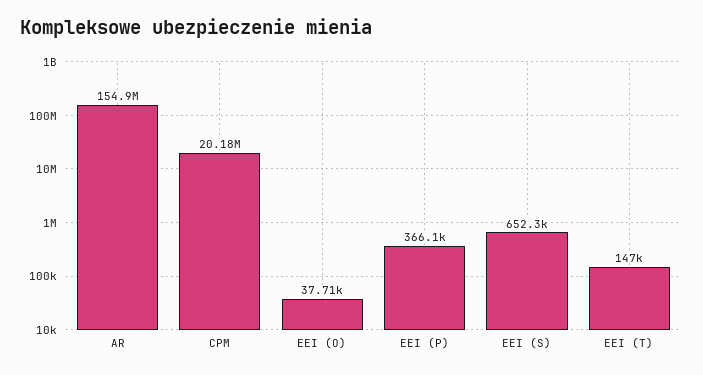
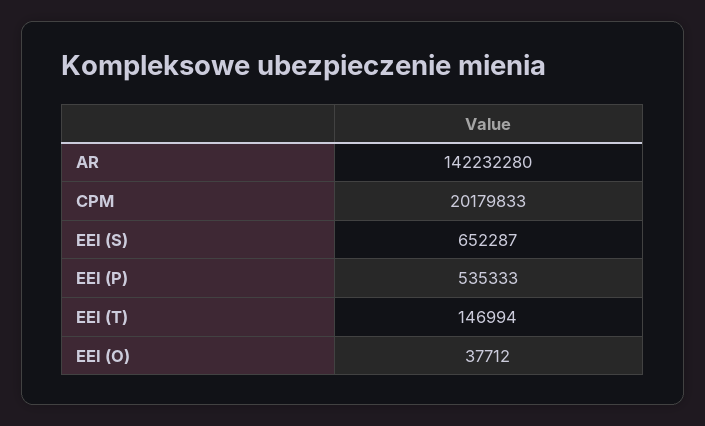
  {
-   "AR": 154900000,
+   "AR": 142232280,
    "CPM": 20179833,
    "EEI (O)": 37712,
-   "EEI (P)": 366100,
+   "EEI (P)": 535333,
    "EEI (S)": 652287,
    "EEI (T)": 146994
  }

